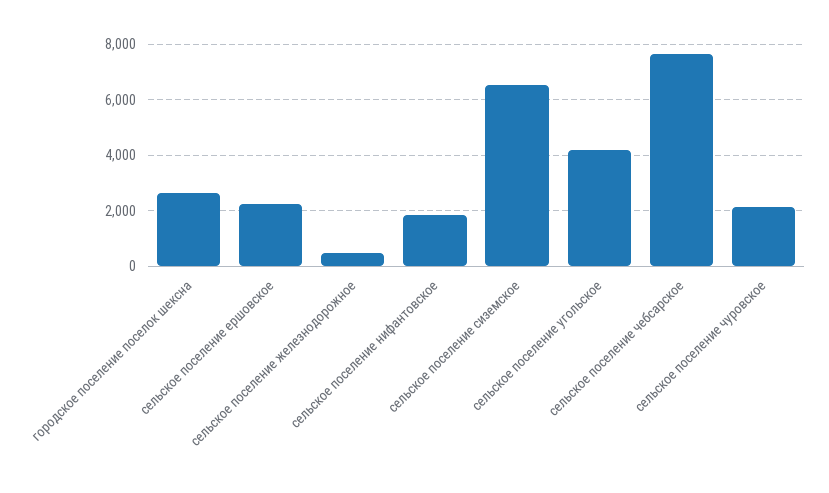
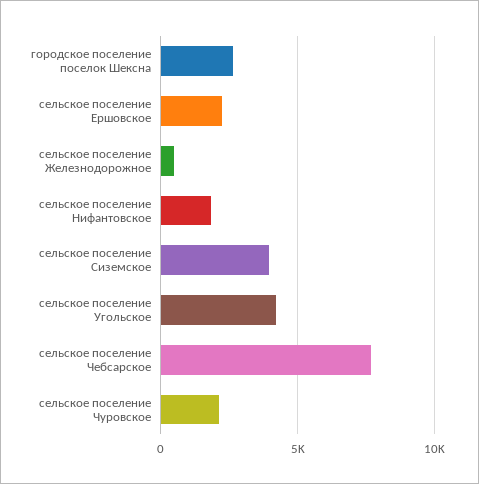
  {
    "городское поселение поселок шексна": 2750,
    "сельское поселение ершовское": 2250,
    "сельское поселение железнодорожное": 500,
    "сельское поселение нифантовское": 1750,
-   "сельское поселение сиземское": 6500,
+   "сельское поселение сиземское": 4000,
    "сельское поселение угольское": 4250,
    "сельское поселение чебсарское": 7750,
    "сельское поселение чуровское": 2250
  }

